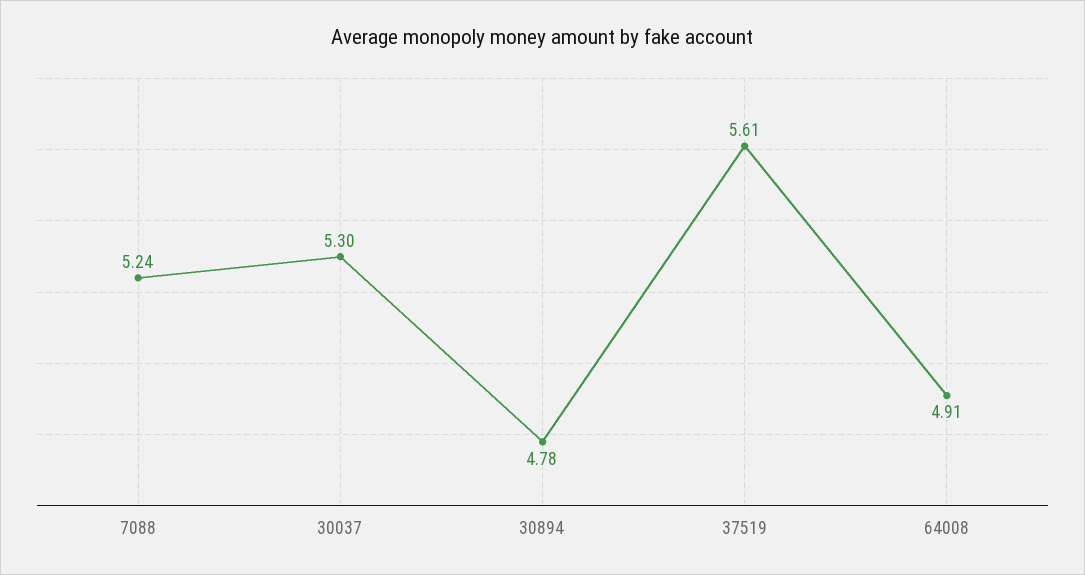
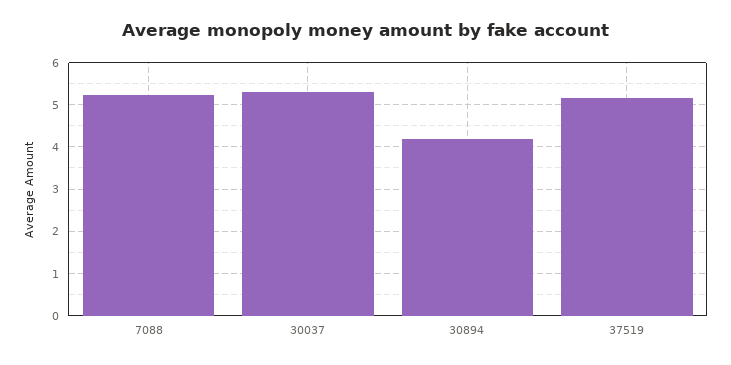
  {
    "7088": 5.24,
    "30037": 5.3,
-   "30894": 4.78,
+   "30894": 4.2,
-   "37519": 5.61,
+   "37519": 5.2
-   "64008": 4.91
  }

